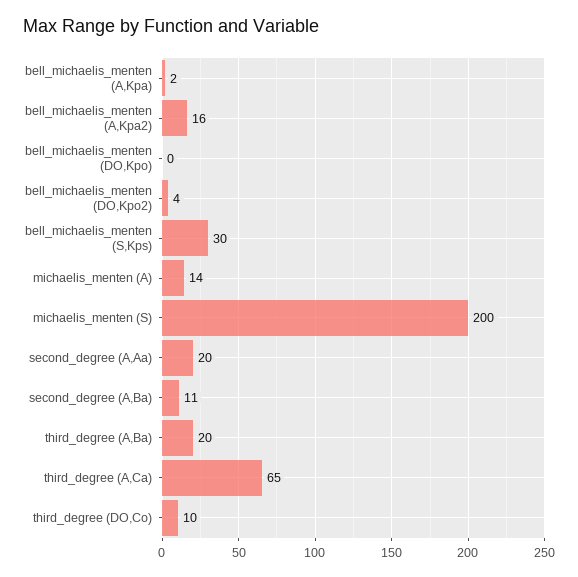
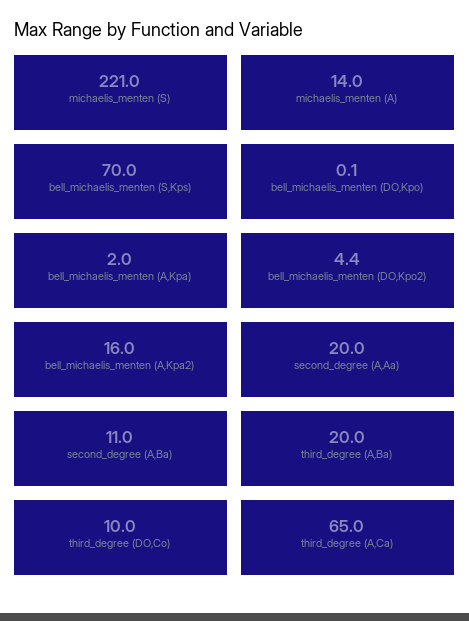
  {
    "bell_michaelis_menten (A,Kpa)": 2,
    "bell_michaelis_menten (A,Kpa2)": 16,
    "bell_michaelis_menten (DO,Kpo)": 0.1,
    "bell_michaelis_menten (DO,Kpo2)": 4.4,
-   "bell_michaelis_menten (S,Kps)": 30,
+   "bell_michaelis_menten (S,Kps)": 70,
    "michaelis_menten (A)": 14,
-   "michaelis_menten (S)": 200,
+   "michaelis_menten (S)": 221,
    "second_degree (A,Aa)": 20,
    "second_degree (A,Ba)": 11,
    "third_degree (A,Ba)": 20,
    "third_degree (A,Ca)": 65,
    "third_degree (DO,Co)": 10
  }

